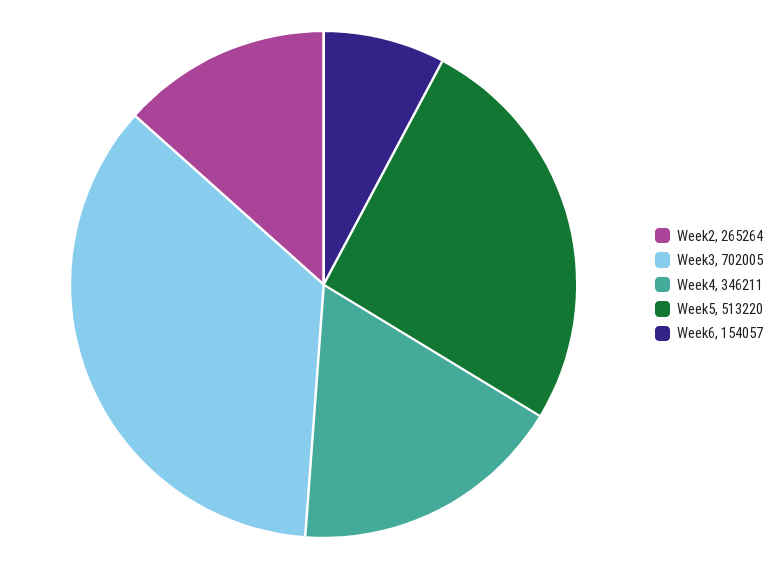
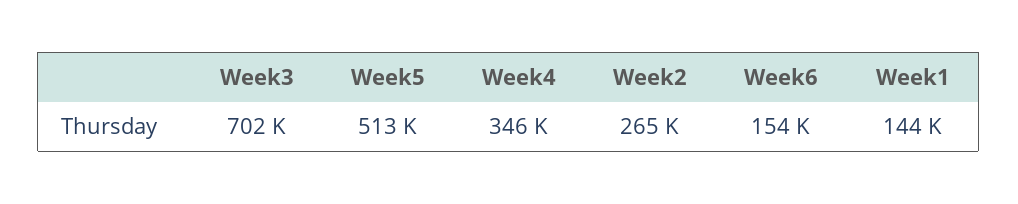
  {
    "Week2": 265264,
    "Week3": 702005,
    "Week4": 346211,
    "Week5": 513220,
-   "Week6": 154057
+   "Week6": 154057,
+   "Week1": 144000
  }

